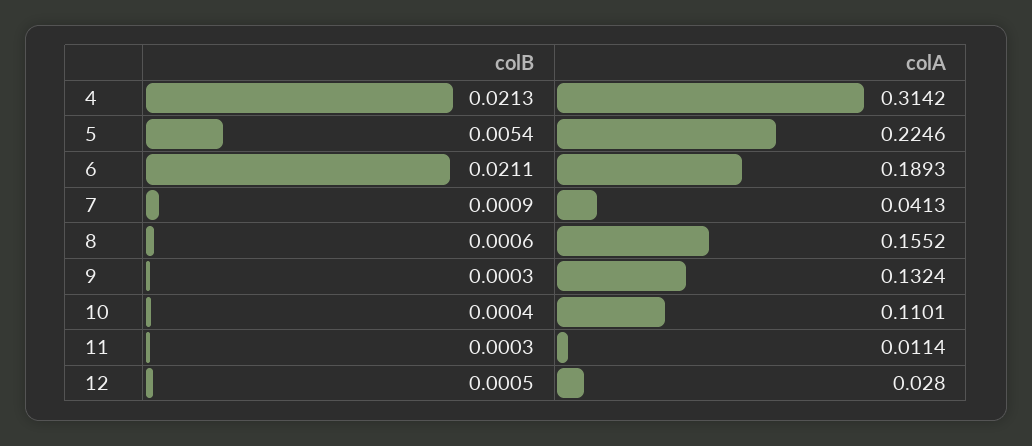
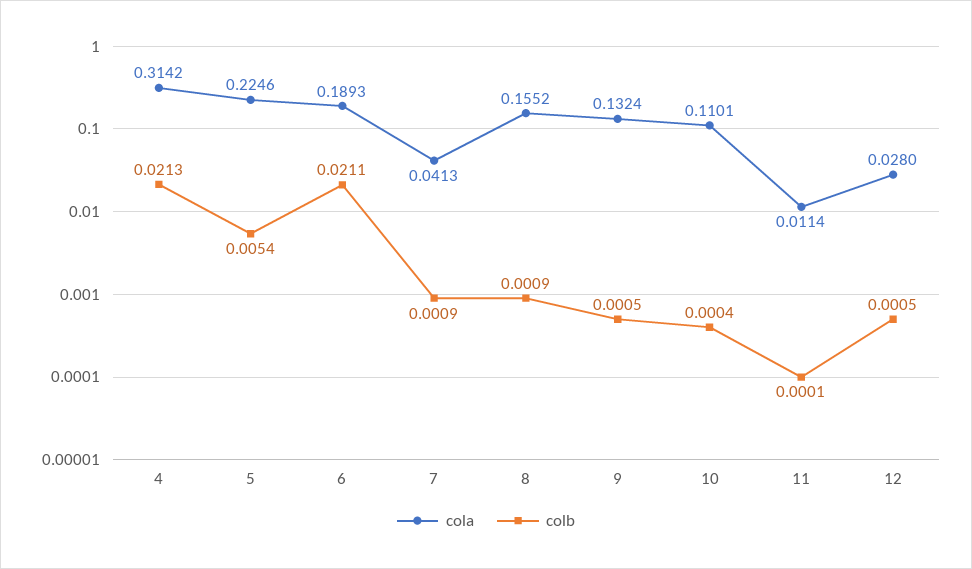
  {
    "colB": {
      "4": 0.0213,
      "5": 0.0054,
      "6": 0.0211,
      "7": 0.0009,
-     "8": 0.0006,
+     "8": 0.0009,
-     "9": 0.0003,
+     "9": 0.0005,
      "10": 0.0004,
-     "11": 0.0003,
+     "11": 0.0001,
      "12": 0.0005
    },
    "colA": {
      "4": 0.3142,
      "5": 0.2246,
      "6": 0.1893,
      "7": 0.0413,
      "8": 0.1552,
      "9": 0.1324,
      "10": 0.1101,
      "11": 0.0114,
      "12": 0.028
    }
  }

